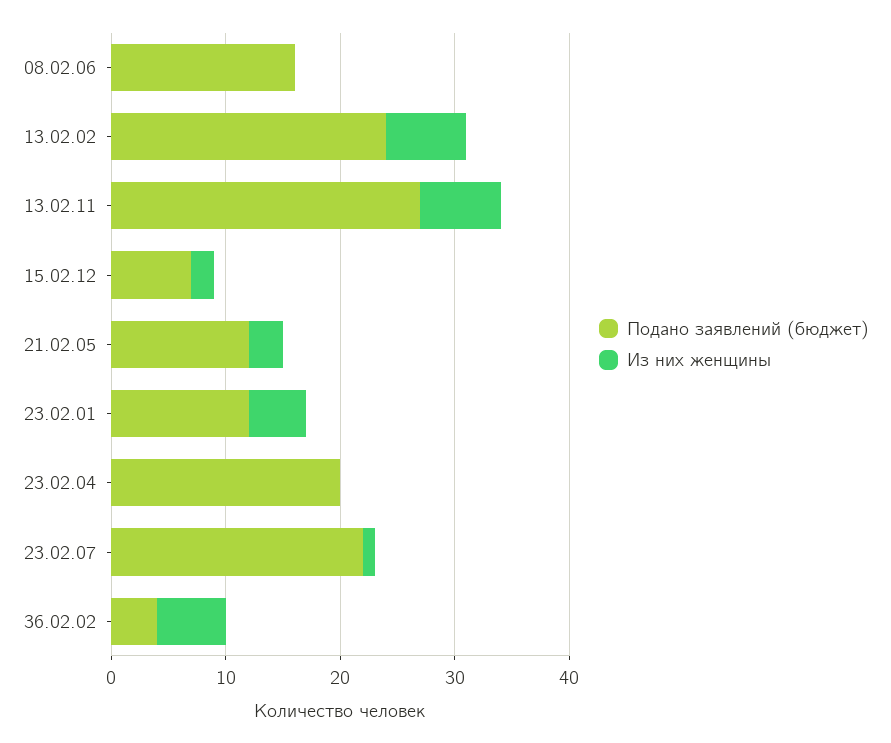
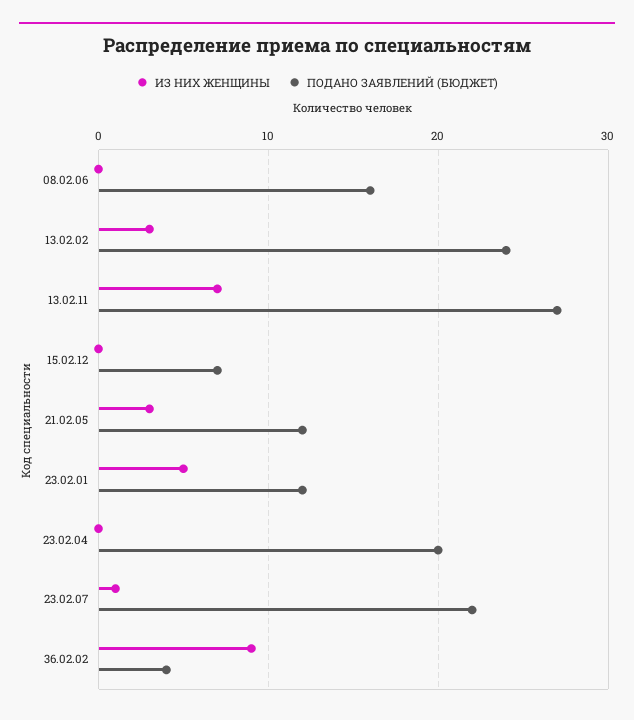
  {
    "Подано заявлений (бюджет)": {
      "08.02.06": 16,
      "13.02.02": 24,
      "13.02.11": 27,
      "15.02.12": 7,
      "21.02.05": 12,
      "23.02.01": 12,
      "23.02.04": 20,
      "23.02.07": 22,
      "36.02.02": 4
    },
    "Из них женщины": {
      "08.02.06": 0,
-     "13.02.02": 7,
+     "13.02.02": 3,
      "13.02.11": 7,
-     "15.02.12": 2,
+     "15.02.12": 0,
      "21.02.05": 3,
      "23.02.01": 5,
      "23.02.04": 0,
      "23.02.07": 1,
-     "36.02.02": 6
+     "36.02.02": 9
    }
  }

